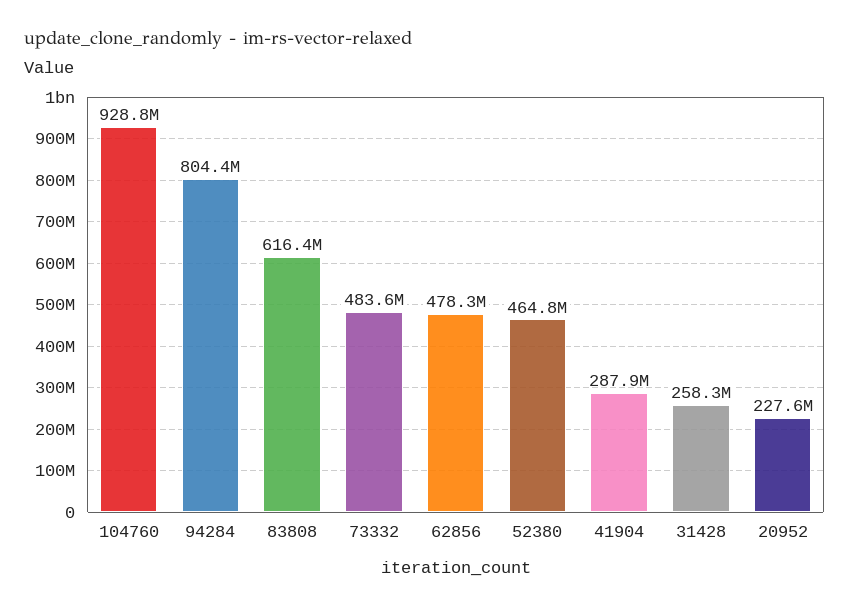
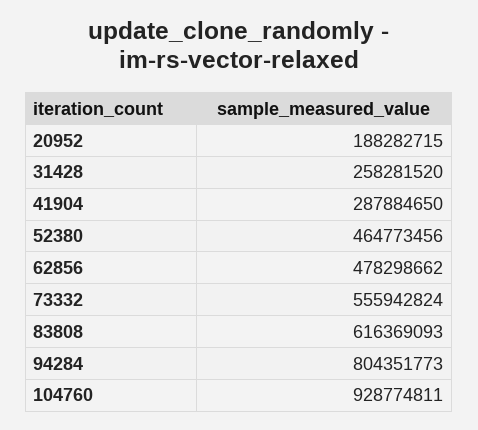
  {
    "104760": 928774811,
    "94284": 804351773,
    "83808": 616369093,
-   "73332": 483600000,
+   "73332": 555942824,
    "62856": 478298662,
    "52380": 464773456,
    "41904": 287884650,
    "31428": 258281520,
-   "20952": 227600000
+   "20952": 188282715
  }

